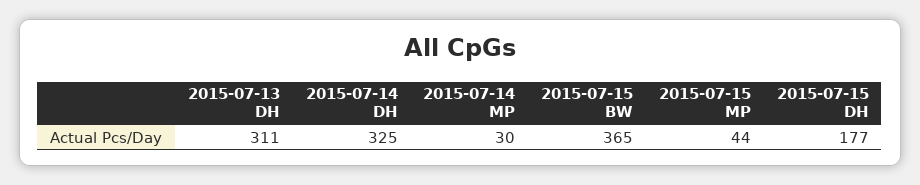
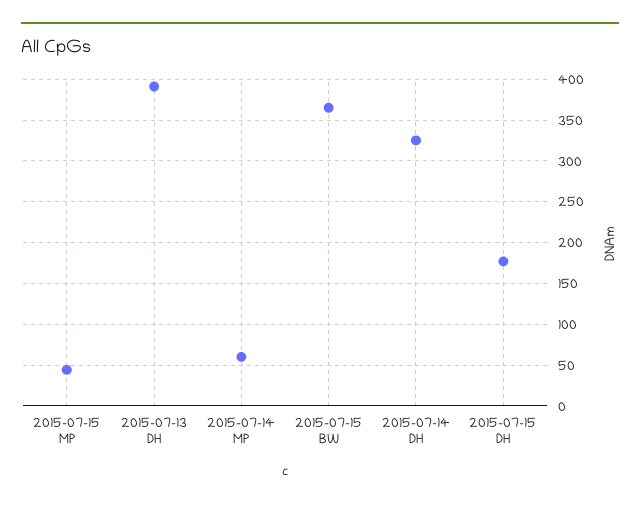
  {
-   "2015-07-13 DH": 311,
+   "2015-07-13 DH": 390,
    "2015-07-14 DH": 325,
-   "2015-07-14 MP": 30,
+   "2015-07-14 MP": 60,
    "2015-07-15 BW": 365,
    "2015-07-15 MP": 44,
    "2015-07-15 DH": 177
  }

